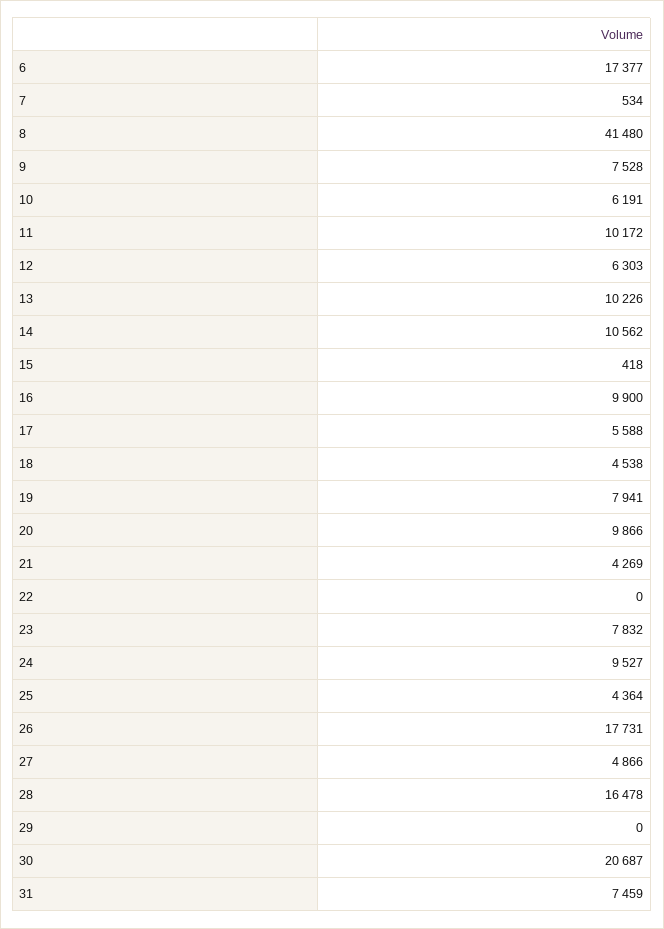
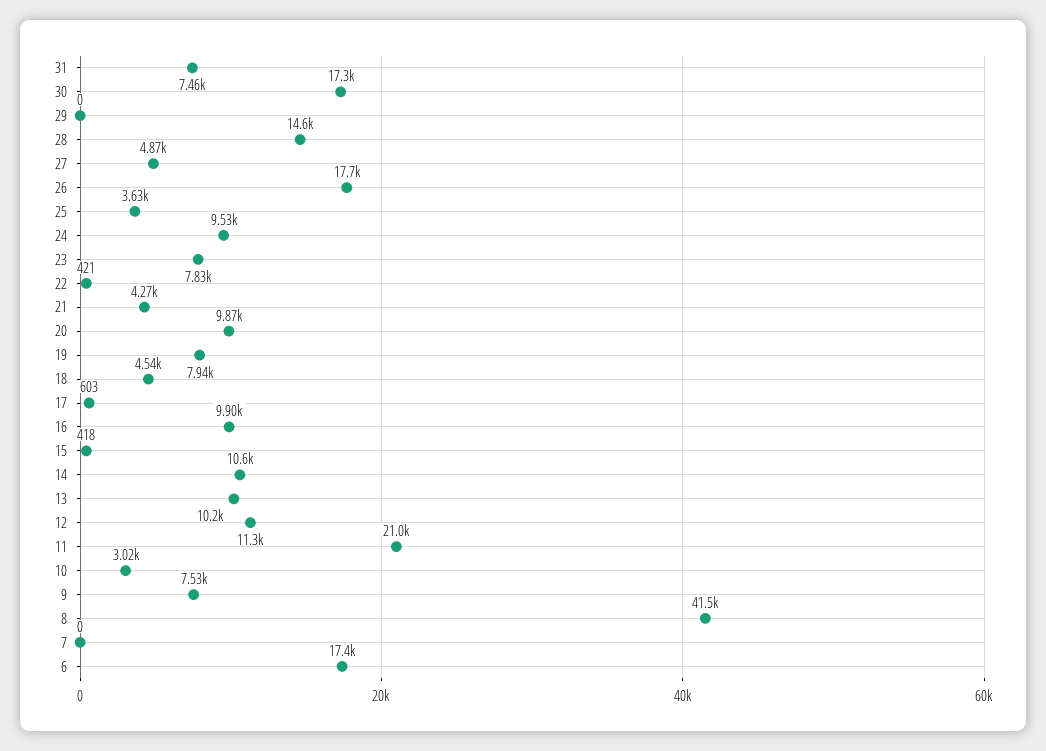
  {
    "6": 17377,
-   "7": 534,
+   "7": 0,
    "8": 41480,
    "9": 7528,
-   "10": 6191,
+   "10": 3020,
-   "11": 10172,
+   "11": 21000,
-   "12": 6303,
+   "12": 11300,
    "13": 10226,
    "14": 10562,
    "15": 418,
    "16": 9900,
-   "17": 5588,
+   "17": 603,
    "18": 4538,
    "19": 7941,
    "20": 9866,
    "21": 4269,
-   "22": 0,
+   "22": 421,
    "23": 7832,
    "24": 9527,
-   "25": 4364,
+   "25": 3630,
    "26": 17731,
    "27": 4866,
-   "28": 16478,
+   "28": 14600,
    "29": 0,
-   "30": 20687,
+   "30": 17300,
    "31": 7459
  }

